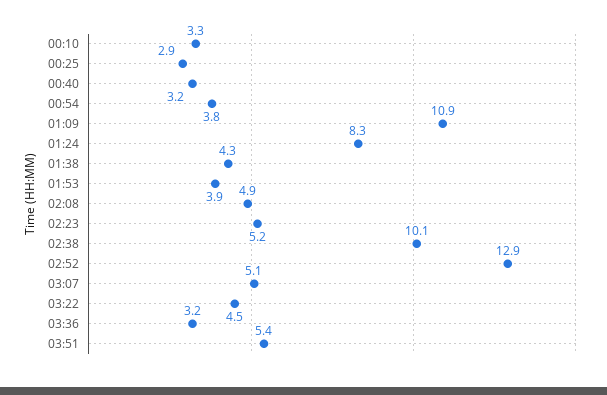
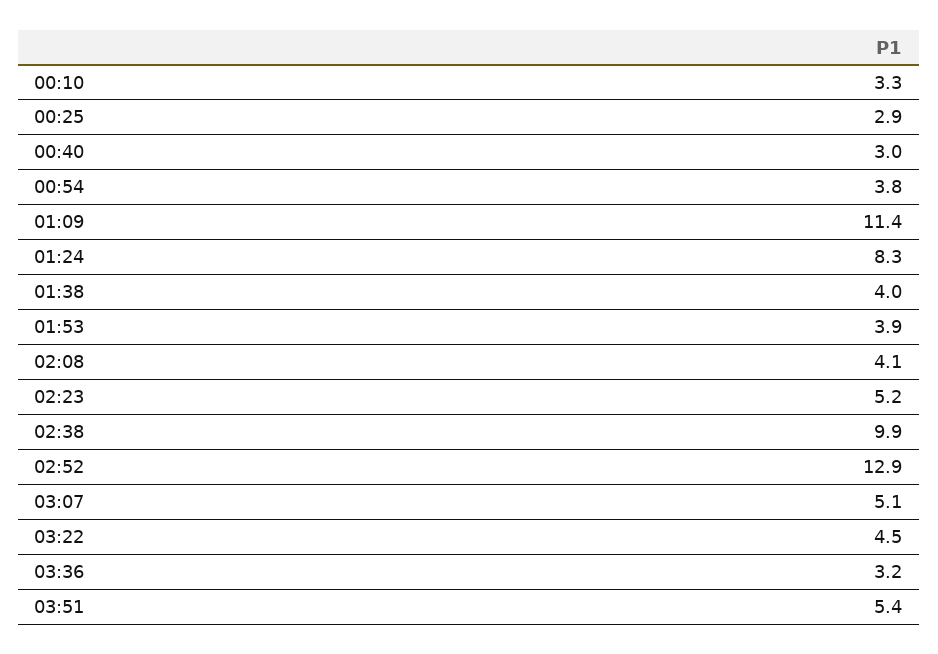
  {
    "00:10": 3.3,
    "00:25": 2.9,
-   "00:40": 3.2,
+   "00:40": 3,
    "00:54": 3.8,
-   "01:09": 10.9,
+   "01:09": 11.4,
    "01:24": 8.3,
-   "01:38": 4.3,
+   "01:38": 4,
    "01:53": 3.9,
-   "02:08": 4.9,
+   "02:08": 4.1,
    "02:23": 5.2,
-   "02:38": 10.1,
+   "02:38": 9.9,
    "02:52": 12.9,
    "03:07": 5.1,
    "03:22": 4.5,
    "03:36": 3.2,
    "03:51": 5.4
  }

